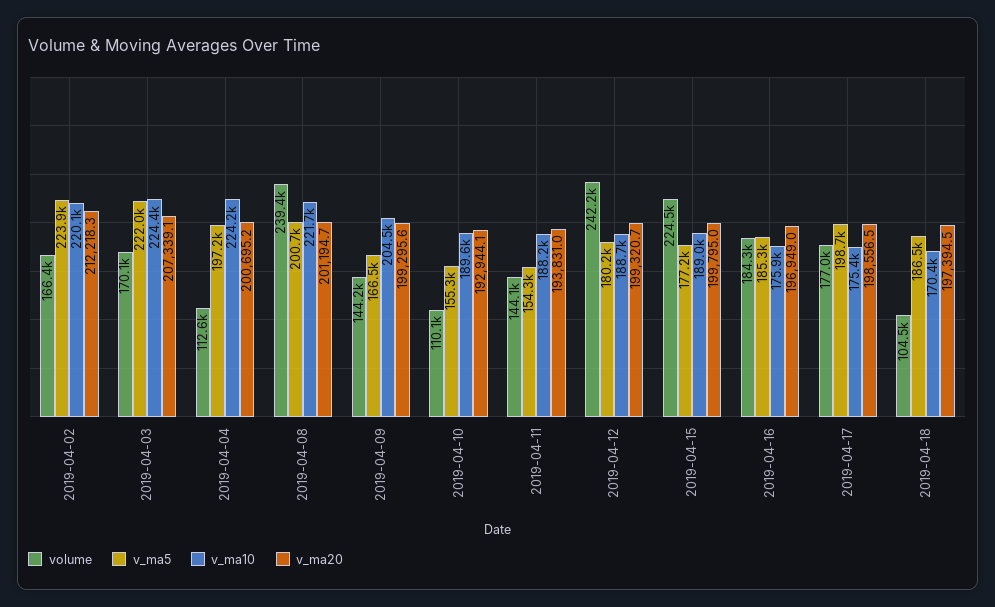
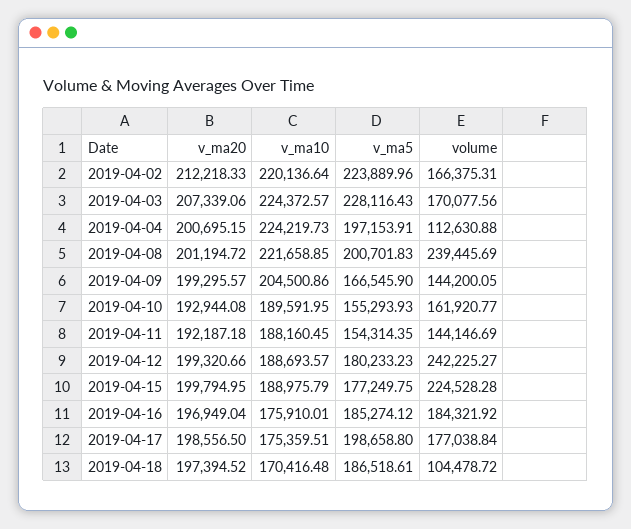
  {
    "volume": {
      "2019-04-02": 166375.31,
      "2019-04-03": 170077.56,
      "2019-04-04": 112630.88,
      "2019-04-08": 239445.69,
      "2019-04-09": 144200.05,
-     "2019-04-10": 110100,
+     "2019-04-10": 161920.77,
      "2019-04-11": 144146.69,
      "2019-04-12": 242225.27,
      "2019-04-15": 224528.28,
      "2019-04-16": 184321.92,
      "2019-04-17": 177038.84,
      "2019-04-18": 104478.72
    },
    "v_ma5": {
      "2019-04-02": 223889.96,
-     "2019-04-03": 222000,
+     "2019-04-03": 228116.43,
      "2019-04-04": 197153.91,
      "2019-04-08": 200701.83,
      "2019-04-09": 166545.9,
      "2019-04-10": 155293.93,
      "2019-04-11": 154314.35,
      "2019-04-12": 180233.23,
      "2019-04-15": 177249.75,
      "2019-04-16": 185274.12,
      "2019-04-17": 198658.8,
      "2019-04-18": 186518.61
    },
    "v_ma10": {
      "2019-04-02": 220136.64,
      "2019-04-03": 224372.57,
      "2019-04-04": 224219.73,
      "2019-04-08": 221658.85,
      "2019-04-09": 204500.86,
      "2019-04-10": 189591.95,
      "2019-04-11": 188160.45,
      "2019-04-12": 188693.57,
      "2019-04-15": 188975.79,
      "2019-04-16": 175910.01,
      "2019-04-17": 175359.51,
      "2019-04-18": 170416.48
    },
    "v_ma20": {
      "2019-04-02": 212218.33,
      "2019-04-03": 207339.06,
      "2019-04-04": 200695.15,
      "2019-04-08": 201194.72,
      "2019-04-09": 199295.57,
      "2019-04-10": 192944.08,
-     "2019-04-11": 193831,
+     "2019-04-11": 192187.18,
      "2019-04-12": 199320.66,
      "2019-04-15": 199794.95,
      "2019-04-16": 196949.04,
      "2019-04-17": 198556.5,
      "2019-04-18": 197394.52
    }
  }

